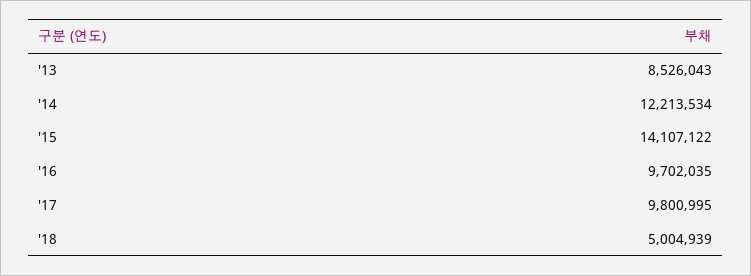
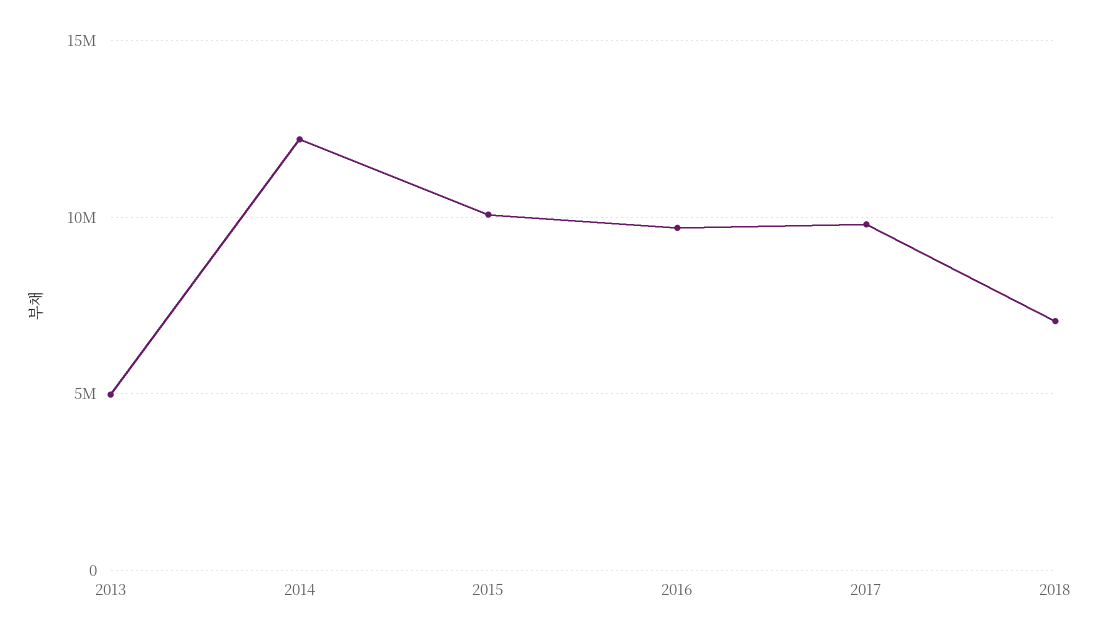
  {
-   "'13": 8526043,
+   "'13": 5000000,
    "'14": 12213534,
-   "'15": 14107122,
+   "'15": 10000000,
    "'16": 9702035,
    "'17": 9800995,
-   "'18": 5004939
+   "'18": 7000000
  }

